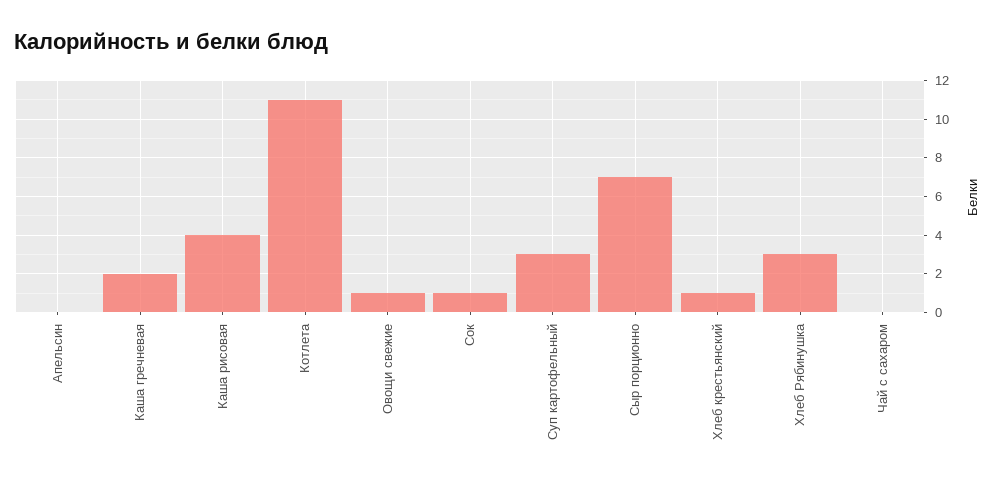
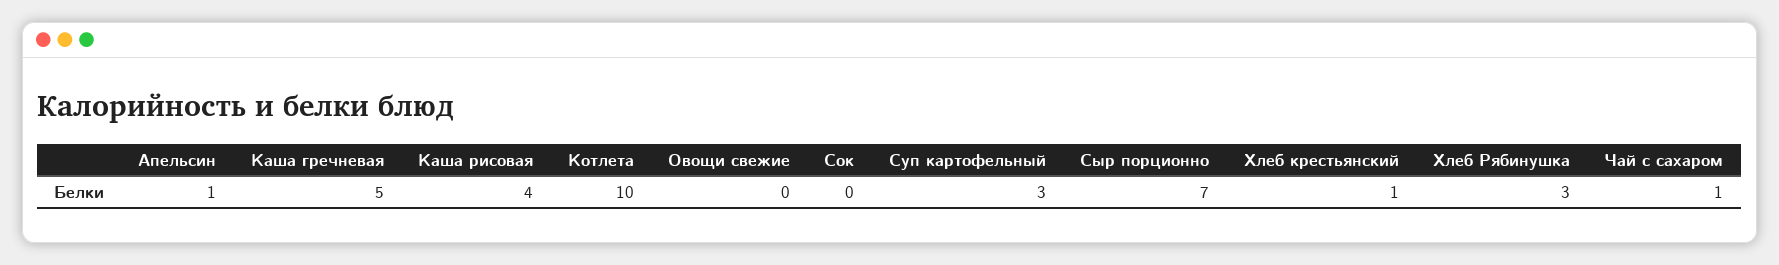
  {
-   "Апельсин": 0,
+   "Апельсин": 1,
-   "Каша гречневая": 2,
+   "Каша гречневая": 5,
    "Каша рисовая": 4,
-   "Котлета": 11,
+   "Котлета": 10,
-   "Овощи свежие": 1,
+   "Овощи свежие": 0,
-   "Сок": 1,
+   "Сок": 0,
    "Суп картофельный": 3,
    "Сыр порционно": 7,
    "Хлеб крестьянский": 1,
    "Хлеб Рябинушка": 3,
-   "Чай с сахаром": 0
+   "Чай с сахаром": 1
  }

